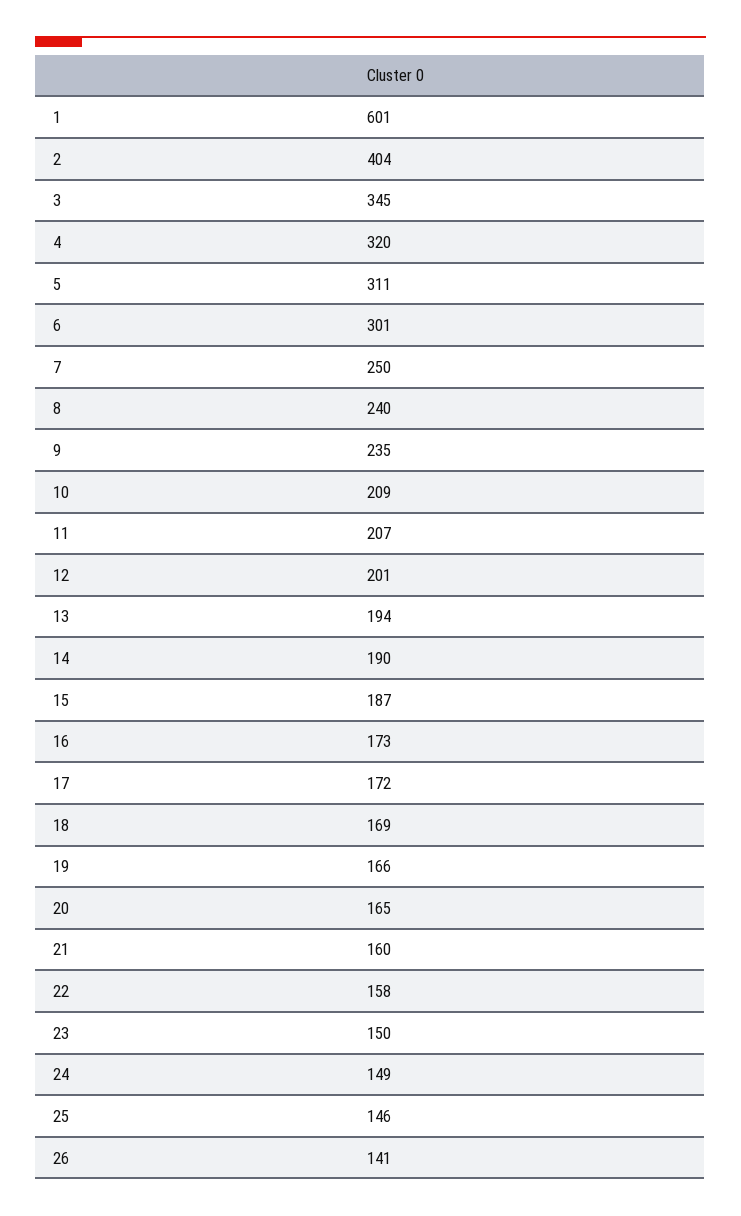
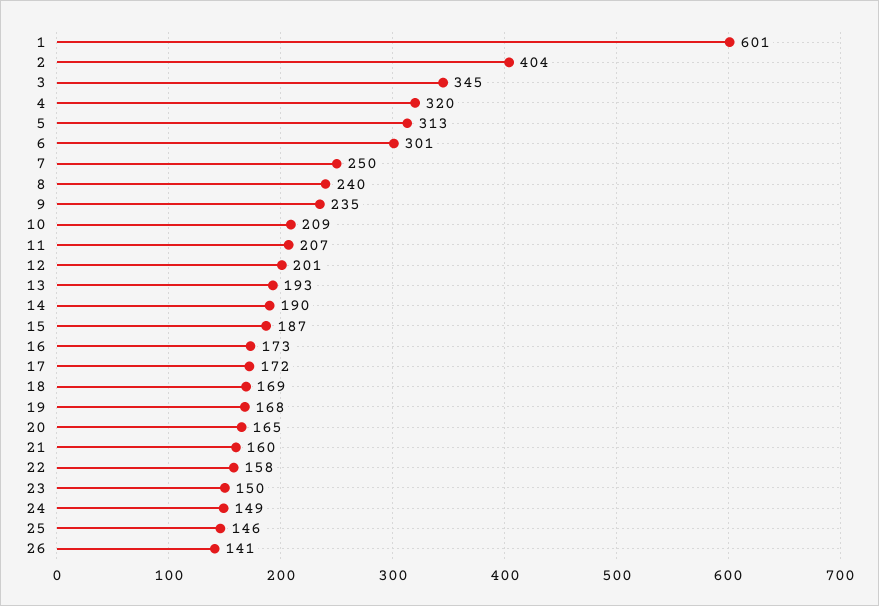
  {
    "1": 601,
    "2": 404,
    "3": 345,
    "4": 320,
-   "5": 311,
+   "5": 313,
    "6": 301,
    "7": 250,
    "8": 240,
    "9": 235,
    "10": 209,
    "11": 207,
    "12": 201,
-   "13": 194,
+   "13": 193,
    "14": 190,
    "15": 187,
    "16": 173,
    "17": 172,
    "18": 169,
-   "19": 166,
+   "19": 168,
    "20": 165,
    "21": 160,
    "22": 158,
    "23": 150,
    "24": 149,
    "25": 146,
    "26": 141
  }

